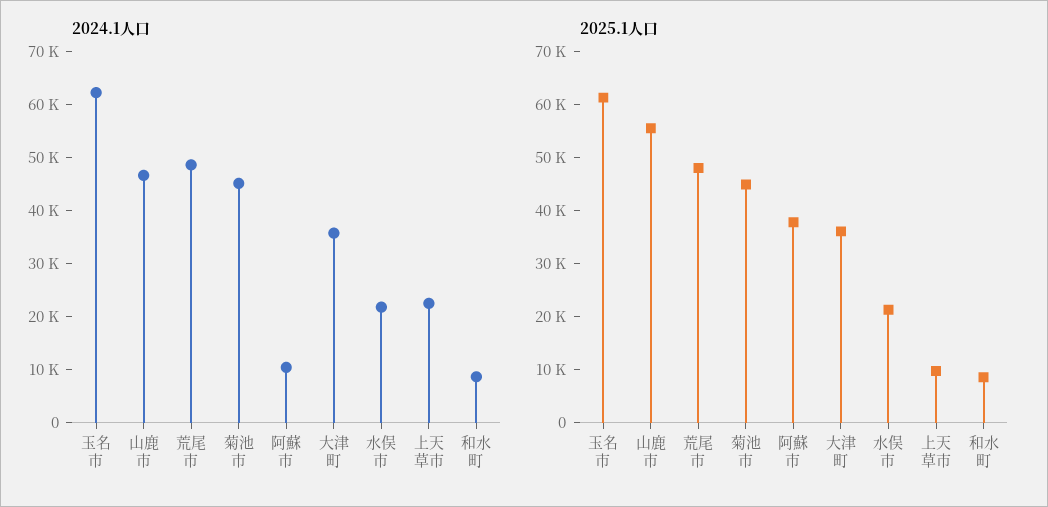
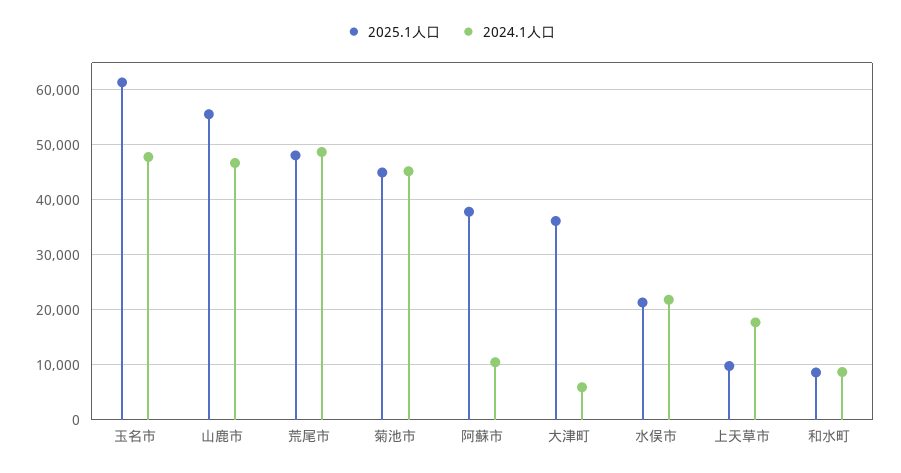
  {
    "2024.1人口": {
-     "玉名市": 62000,
+     "玉名市": 48000,
      "山鹿市": 46000,
      "荒尾市": 48000,
      "菊池市": 46000,
      "阿蘇市": 10000,
-     "大津町": 36000,
+     "大津町": 6000,
      "水俣市": 22000,
-     "上天草市": 22000,
+     "上天草市": 18000,
      "和水町": 8000
    },
    "2025.1人口": {
      "玉名市": 62000,
      "山鹿市": 56000,
      "荒尾市": 48000,
      "菊池市": 44000,
      "阿蘇市": 38000,
      "大津町": 36000,
      "水俣市": 22000,
      "上天草市": 10000,
      "和水町": 8000
    }
  }

